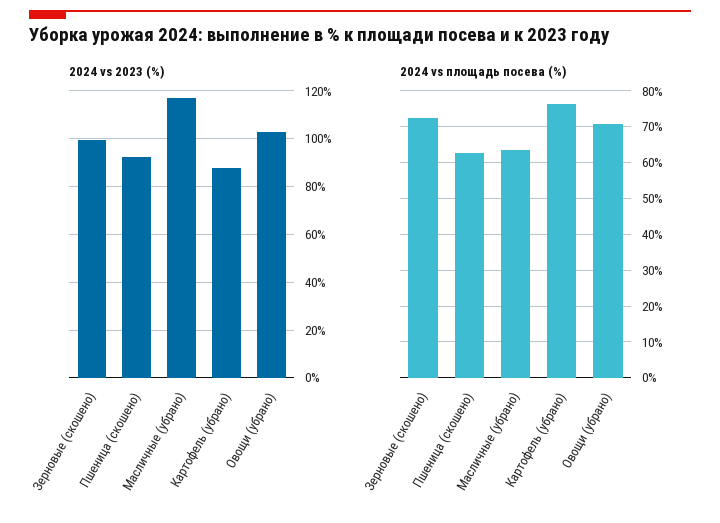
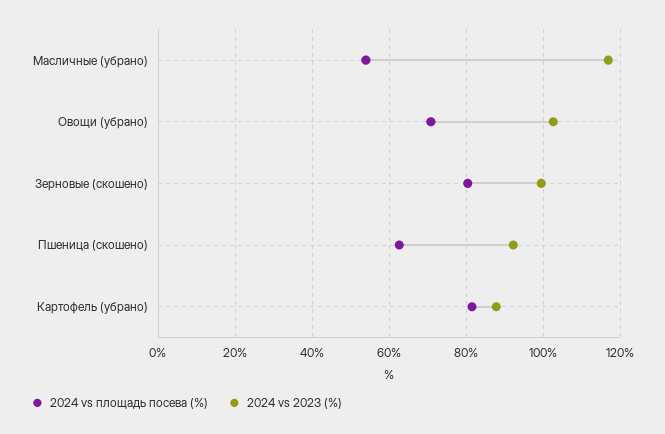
  {
    "2024 vs 2023 (%)": {
      "Зерновые (скошено)": 100,
      "Пшеница (скошено)": 92,
      "Масличные (убрано)": 116,
      "Картофель (убрано)": 88,
      "Овощи (убрано)": 102
    },
    "2024 vs площадь посева (%)": {
-     "Зерновые (скошено)": 72,
+     "Зерновые (скошено)": 80,
      "Пшеница (скошено)": 62,
-     "Масличные (убрано)": 64,
+     "Масличные (убрано)": 54,
-     "Картофель (убрано)": 76,
+     "Картофель (убрано)": 82,
      "Овощи (убрано)": 70
    }
  }

